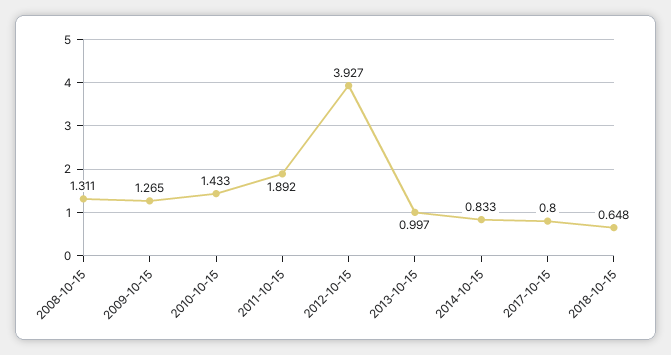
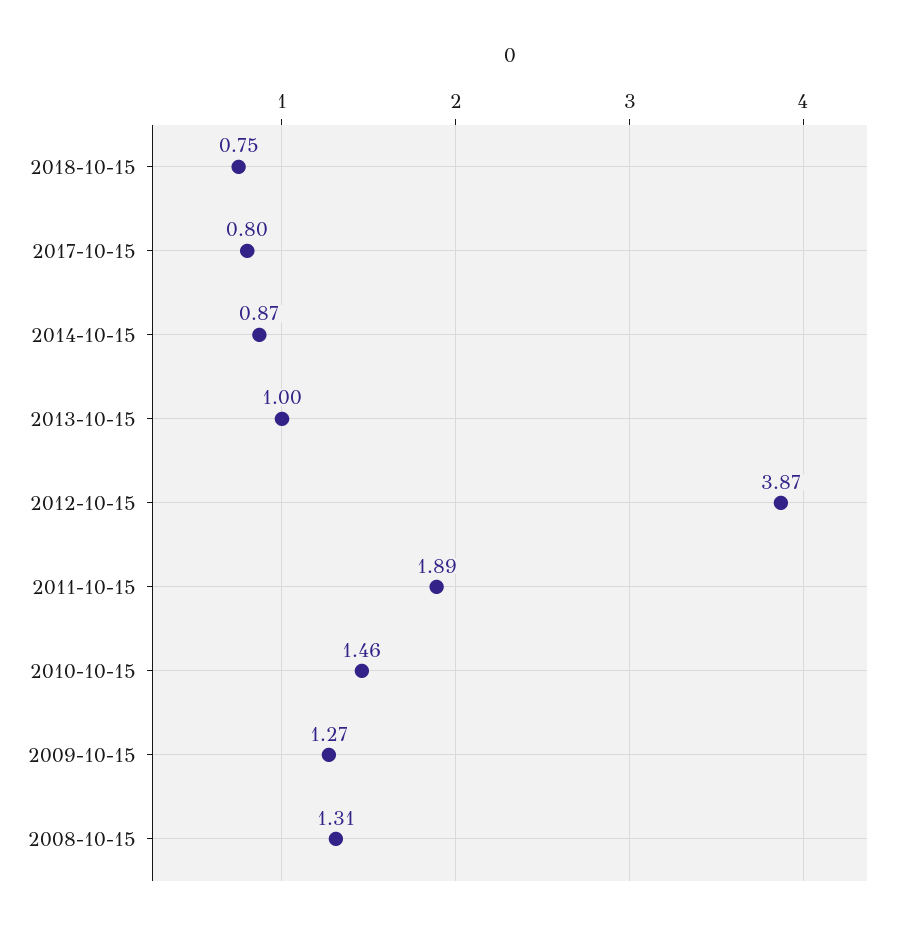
  {
    "2008-10-15": 1.311,
    "2009-10-15": 1.265,
-   "2010-10-15": 1.433,
+   "2010-10-15": 1.46,
    "2011-10-15": 1.892,
-   "2012-10-15": 3.927,
+   "2012-10-15": 3.87,
    "2013-10-15": 0.997,
-   "2014-10-15": 0.833,
+   "2014-10-15": 0.87,
    "2017-10-15": 0.8,
-   "2018-10-15": 0.648
+   "2018-10-15": 0.75
  }

